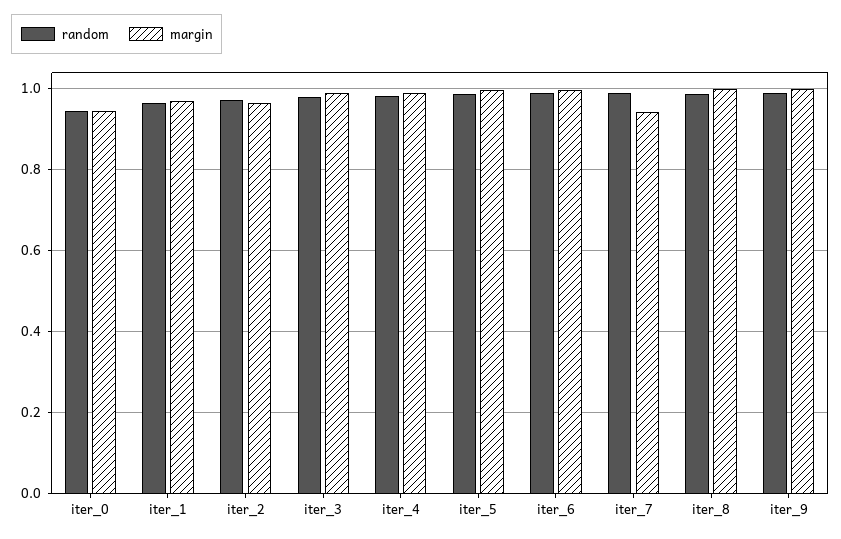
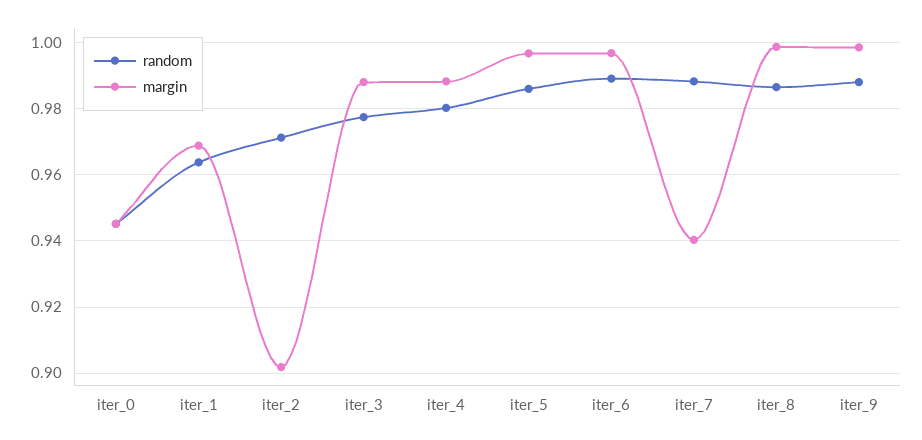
  {
    "random": {
      "iter_0": 0.946,
      "iter_1": 0.964,
      "iter_2": 0.972,
      "iter_3": 0.978,
      "iter_4": 0.98,
      "iter_5": 0.986,
      "iter_6": 0.99,
      "iter_7": 0.988,
      "iter_8": 0.986,
      "iter_9": 0.988
    },
    "margin": {
      "iter_0": 0.946,
      "iter_1": 0.968,
-     "iter_2": 0.96,
+     "iter_2": 0.902,
      "iter_3": 0.988,
      "iter_4": 0.988,
      "iter_5": 0.996,
      "iter_6": 0.996,
      "iter_7": 0.94,
      "iter_8": 0.998,
      "iter_9": 0.998
    }
  }

